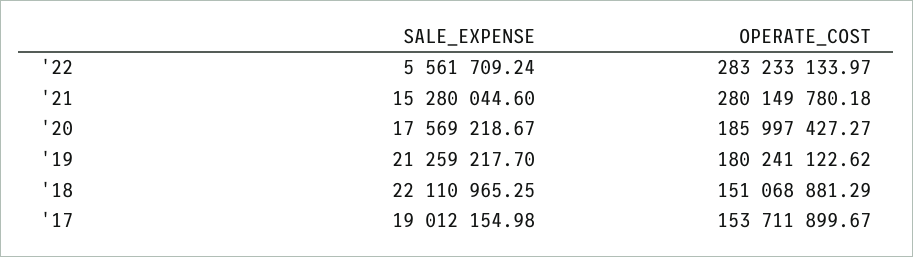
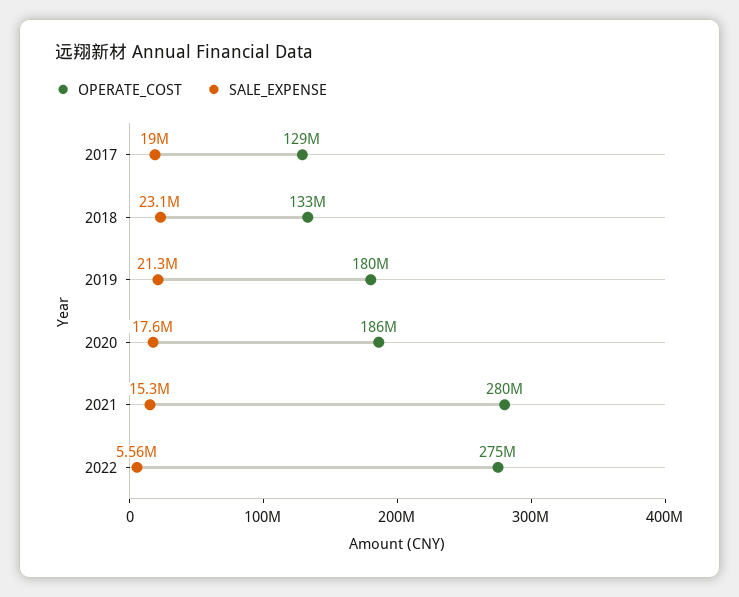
  {
    "SALE_EXPENSE": {
      "'22": 5561709.24,
      "'21": 15280044.6,
      "'20": 17569218.67,
      "'19": 21259217.7,
-     "'18": 22110965.25,
+     "'18": 23100000,
      "'17": 19012154.98
    },
    "OPERATE_COST": {
-     "'22": 283233133.97,
+     "'22": 275000000,
      "'21": 280149780.18,
      "'20": 185997427.27,
      "'19": 180241122.62,
-     "'18": 151068881.29,
+     "'18": 133000000,
-     "'17": 153711899.67
+     "'17": 129000000
    }
  }

